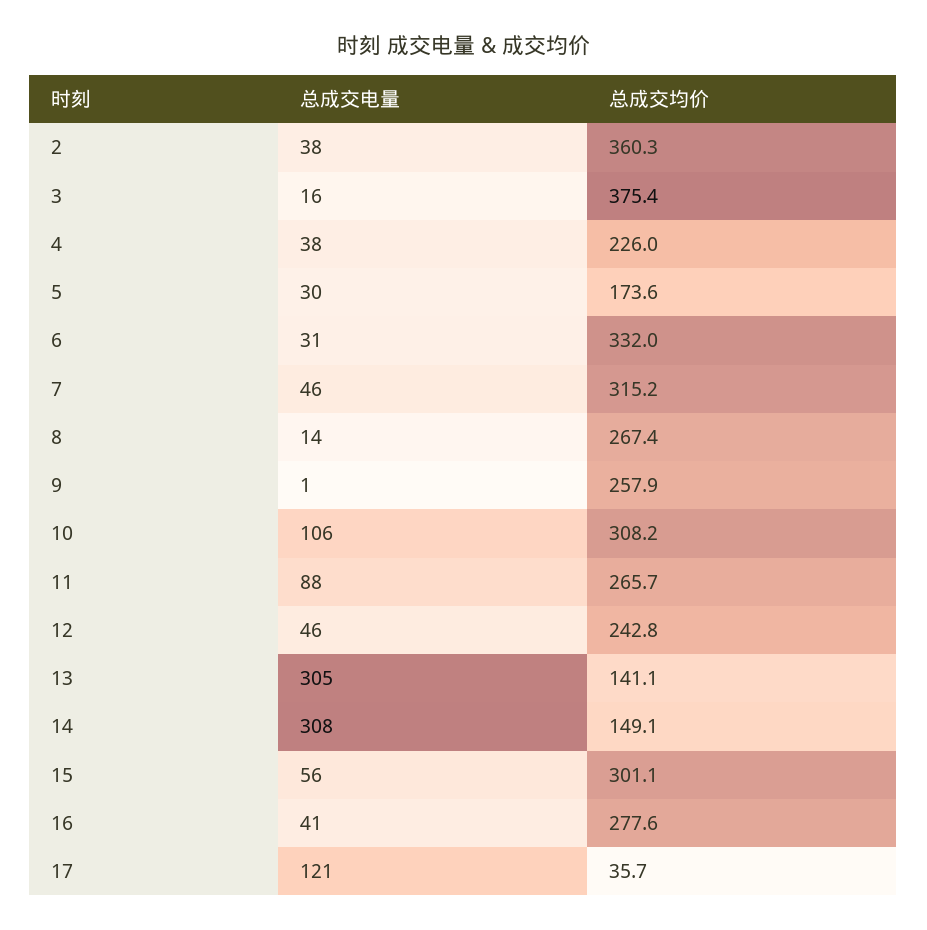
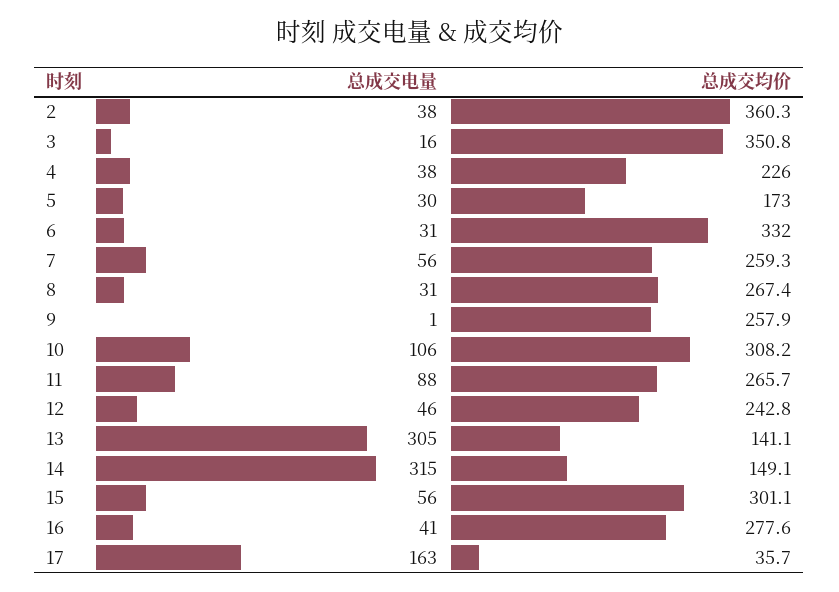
  {
    "总成交电量": {
      "2": 38,
      "3": 16,
      "4": 38,
      "5": 30,
      "6": 31,
-     "7": 46,
+     "7": 56,
-     "8": 14,
+     "8": 31,
      "9": 1,
      "10": 106,
      "11": 88,
      "12": 46,
      "13": 305,
-     "14": 308,
+     "14": 315,
      "15": 56,
      "16": 41,
-     "17": 121
+     "17": 163
    },
    "总成交均价": {
      "2": 360.3,
-     "3": 375.4,
+     "3": 350.8,
      "4": 226,
-     "5": 173.6,
+     "5": 173,
      "6": 332,
-     "7": 315.2,
+     "7": 259.3,
      "8": 267.4,
      "9": 257.9,
      "10": 308.2,
      "11": 265.7,
      "12": 242.8,
      "13": 141.1,
      "14": 149.1,
      "15": 301.1,
      "16": 277.6,
      "17": 35.7
    }
  }

